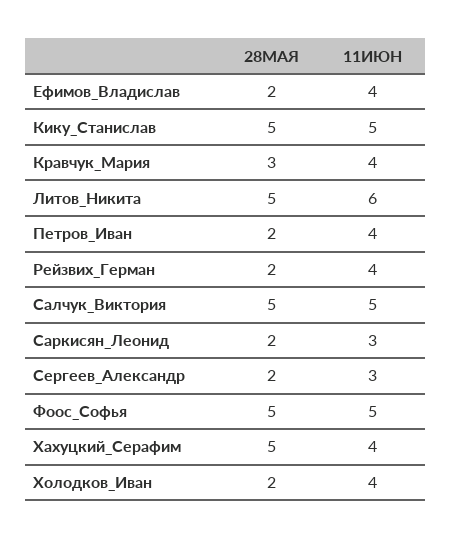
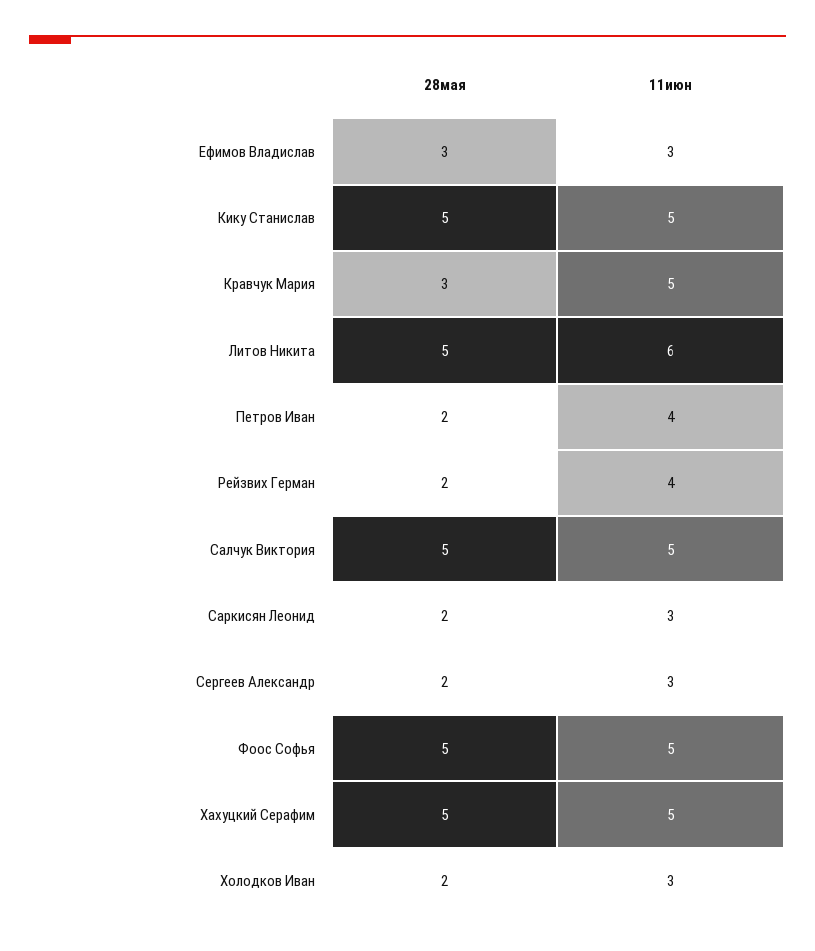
  {
    "28МАЯ": {
-     "Ефимов_Владислав": 2,
+     "Ефимов_Владислав": 3,
      "Кику_Станислав": 5,
      "Кравчук_Мария": 3,
      "Литов_Никита": 5,
      "Петров_Иван": 2,
      "Рейзвих_Герман": 2,
      "Салчук_Виктория": 5,
      "Саркисян_Леонид": 2,
      "Сергеев_Александр": 2,
      "Фоос_Софья": 5,
      "Хахуцкий_Серафим": 5,
      "Холодков_Иван": 2
    },
    "11ИЮН": {
-     "Ефимов_Владислав": 4,
+     "Ефимов_Владислав": 3,
      "Кику_Станислав": 5,
-     "Кравчук_Мария": 4,
+     "Кравчук_Мария": 5,
      "Литов_Никита": 6,
      "Петров_Иван": 4,
      "Рейзвих_Герман": 4,
      "Салчук_Виктория": 5,
      "Саркисян_Леонид": 3,
      "Сергеев_Александр": 3,
      "Фоос_Софья": 5,
-     "Хахуцкий_Серафим": 4,
+     "Хахуцкий_Серафим": 5,
-     "Холодков_Иван": 4
+     "Холодков_Иван": 3
    }
  }

